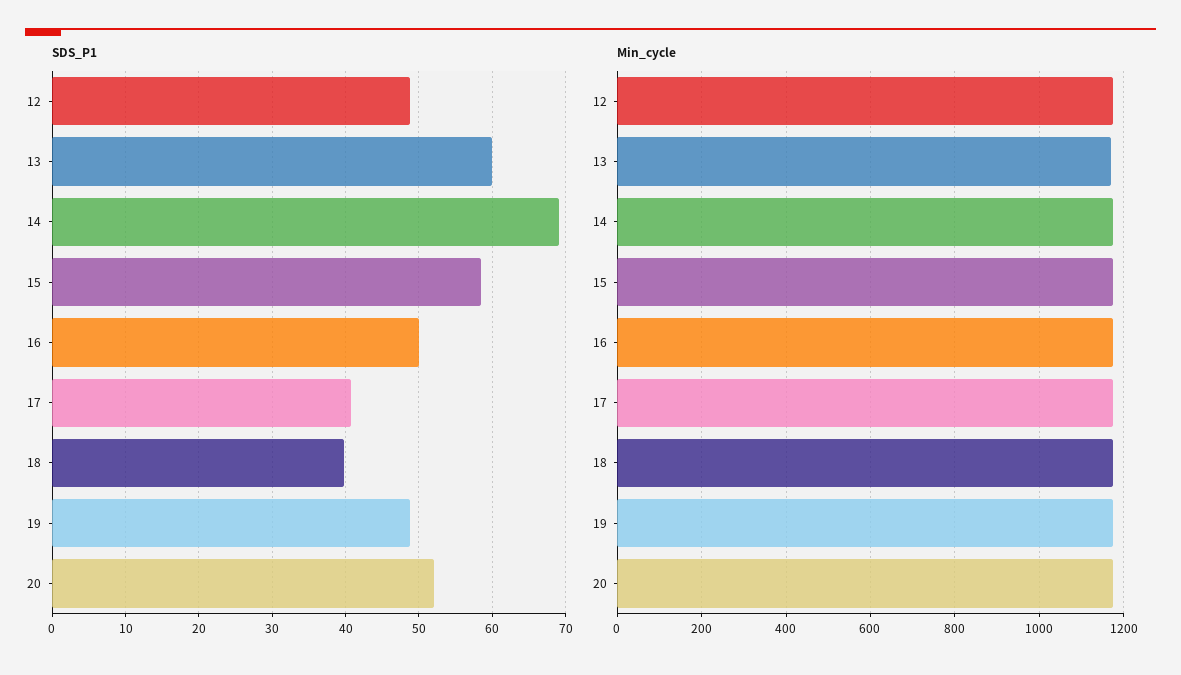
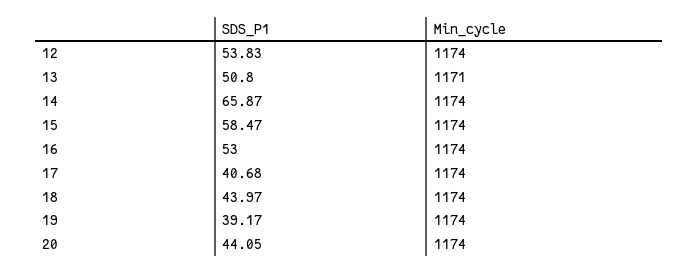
  {
    "SDS_P1": {
-     "12": 49,
+     "12": 53.83,
-     "13": 60,
+     "13": 50.8,
-     "14": 69,
+     "14": 65.87,
      "15": 58.47,
-     "16": 50,
+     "16": 53,
      "17": 40.68,
-     "18": 40,
+     "18": 43.97,
-     "19": 49,
+     "19": 39.17,
-     "20": 52
+     "20": 44.05
    },
    "Min_cycle": {
      "12": 1174,
      "13": 1171,
      "14": 1174,
      "15": 1174,
      "16": 1174,
      "17": 1174,
      "18": 1174,
      "19": 1174,
      "20": 1174
    }
  }

